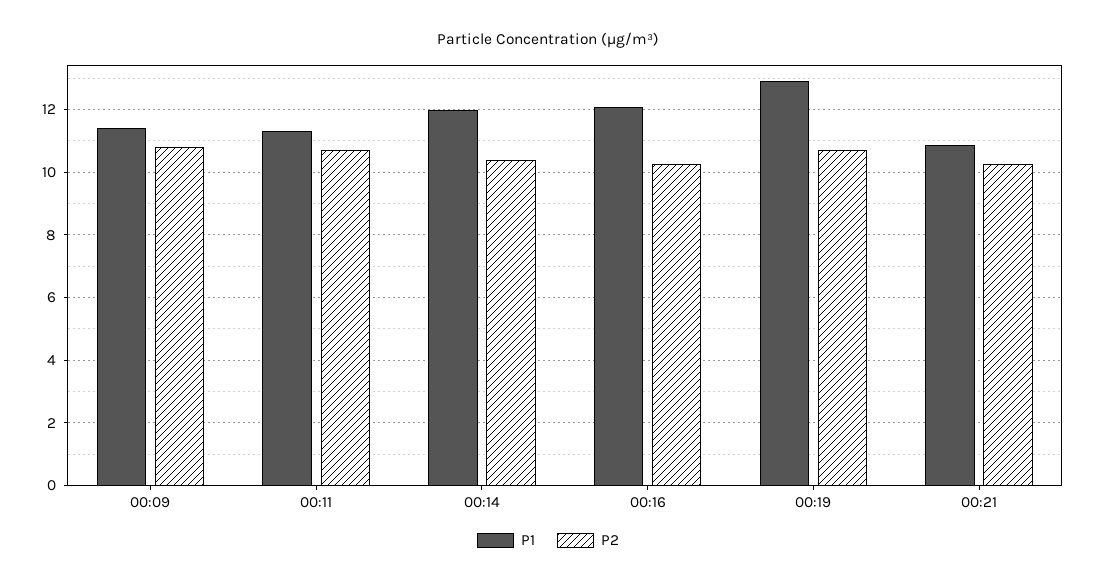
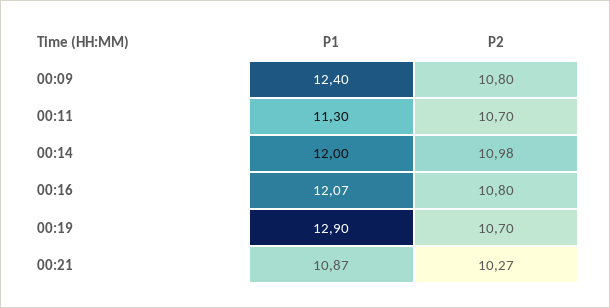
  {
    "P1": {
-     "00:09": 11.4,
+     "00:09": 12.4,
      "00:11": 11.3,
      "00:14": 12,
      "00:16": 12.07,
      "00:19": 12.9,
      "00:21": 10.87
    },
    "P2": {
      "00:09": 10.8,
      "00:11": 10.7,
-     "00:14": 10.4,
+     "00:14": 10.98,
-     "00:16": 10.2,
+     "00:16": 10.8,
      "00:19": 10.7,
      "00:21": 10.27
    }
  }

